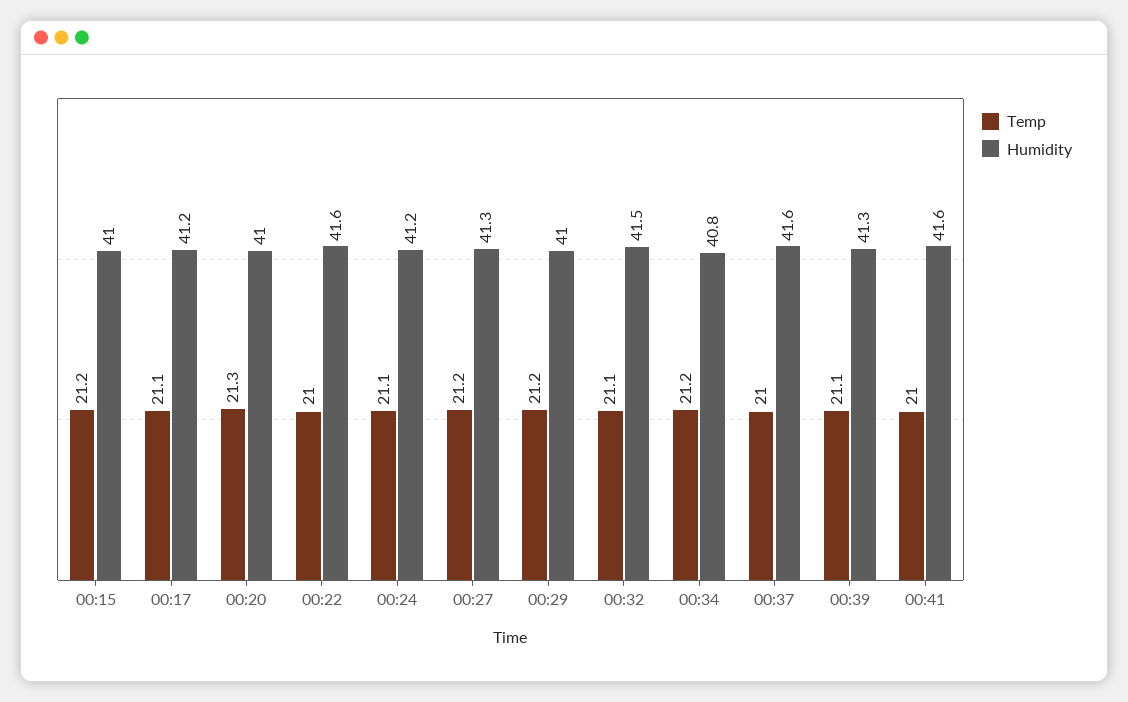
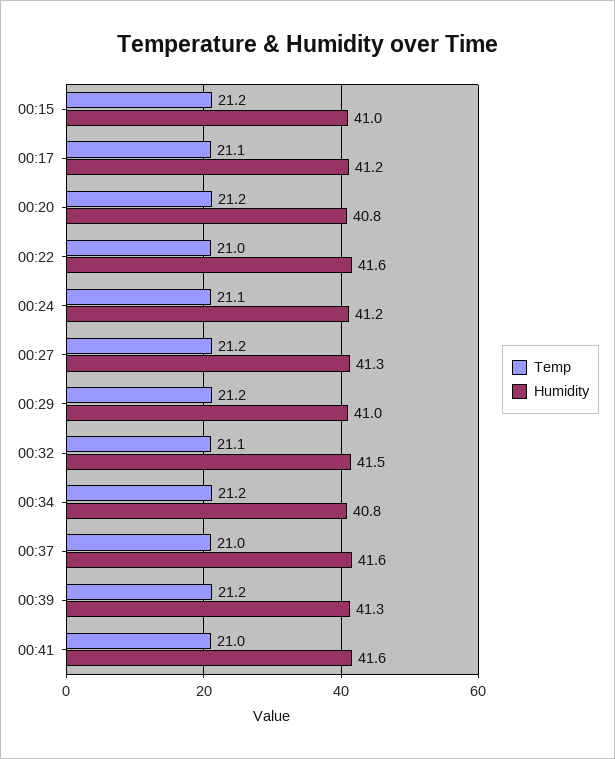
  {
    "Temp": {
      "00:15": 21.2,
      "00:17": 21.1,
-     "00:20": 21.3,
+     "00:20": 21.2,
      "00:22": 21,
      "00:24": 21.1,
      "00:27": 21.2,
      "00:29": 21.2,
      "00:32": 21.1,
      "00:34": 21.2,
      "00:37": 21,
-     "00:39": 21.1,
+     "00:39": 21.2,
      "00:41": 21
    },
    "Humidity": {
      "00:15": 41,
      "00:17": 41.2,
-     "00:20": 41,
+     "00:20": 40.8,
      "00:22": 41.6,
      "00:24": 41.2,
      "00:27": 41.3,
      "00:29": 41,
      "00:32": 41.5,
      "00:34": 40.8,
      "00:37": 41.6,
      "00:39": 41.3,
      "00:41": 41.6
    }
  }

